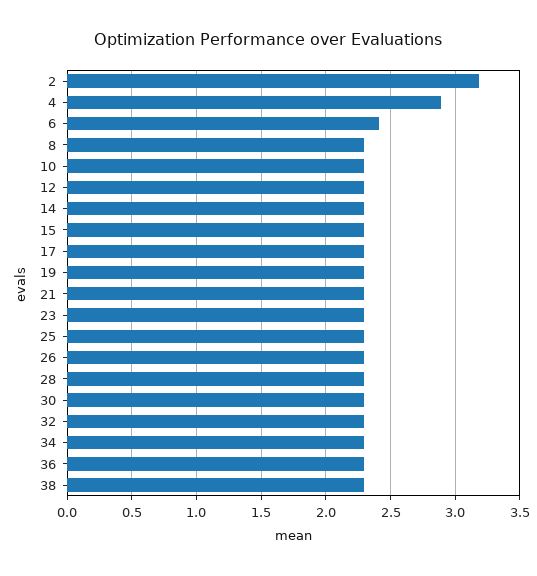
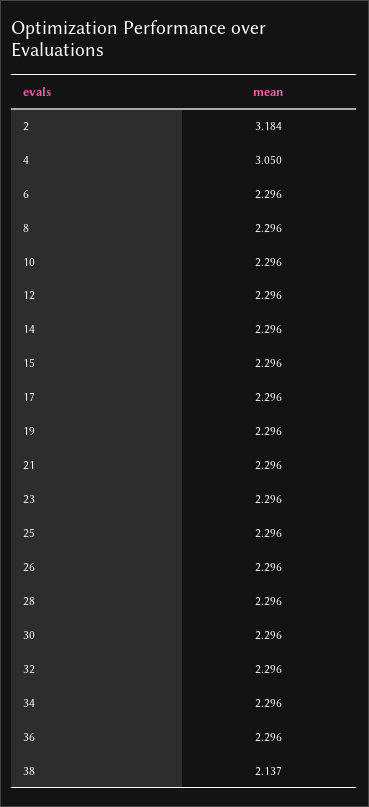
  {
    "2": 3.184,
-   "4": 2.9,
+   "4": 3.05,
-   "6": 2.4,
+   "6": 2.296,
    "8": 2.296,
    "10": 2.296,
    "12": 2.296,
    "14": 2.296,
    "15": 2.296,
    "17": 2.296,
    "19": 2.296,
    "21": 2.296,
    "23": 2.296,
    "25": 2.296,
    "26": 2.296,
    "28": 2.296,
    "30": 2.296,
    "32": 2.296,
    "34": 2.296,
    "36": 2.296,
-   "38": 2.3
+   "38": 2.137
  }

